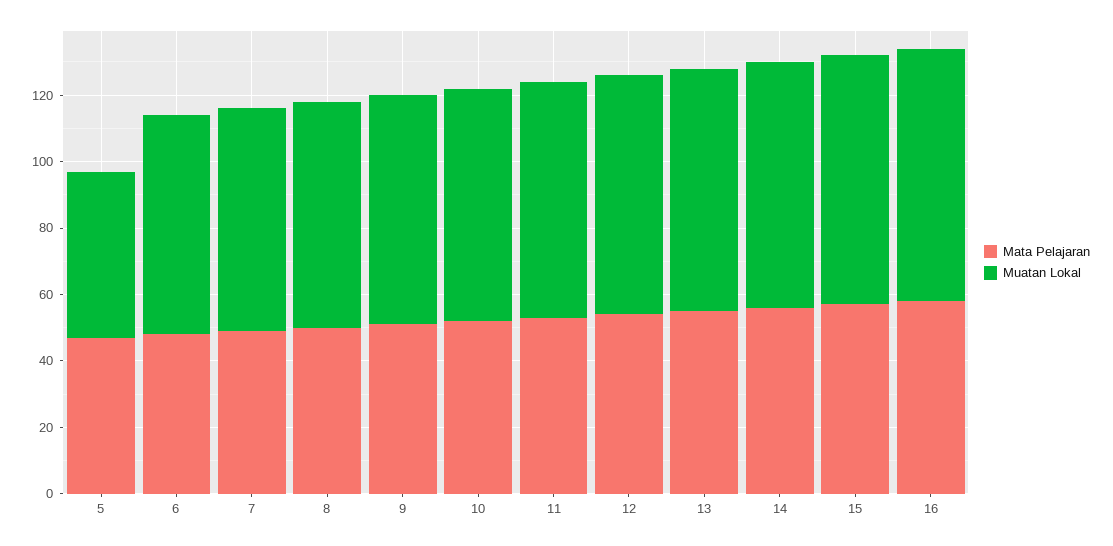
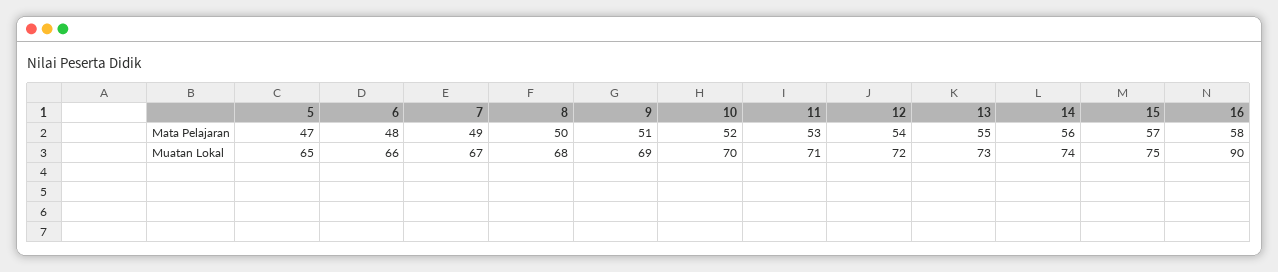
  {
    "Mata Pelajaran": {
      "5": 47,
      "6": 48,
      "7": 49,
      "8": 50,
      "9": 51,
      "10": 52,
      "11": 53,
      "12": 54,
      "13": 55,
      "14": 56,
      "15": 57,
      "16": 58
    },
    "Muatan Lokal": {
-     "5": 50,
+     "5": 65,
      "6": 66,
      "7": 67,
      "8": 68,
      "9": 69,
      "10": 70,
      "11": 71,
      "12": 72,
      "13": 73,
      "14": 74,
      "15": 75,
-     "16": 75
+     "16": 90
    }
  }

